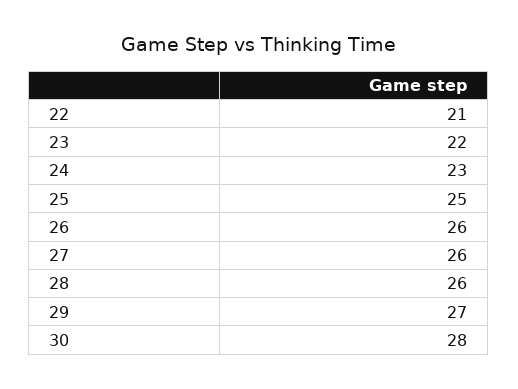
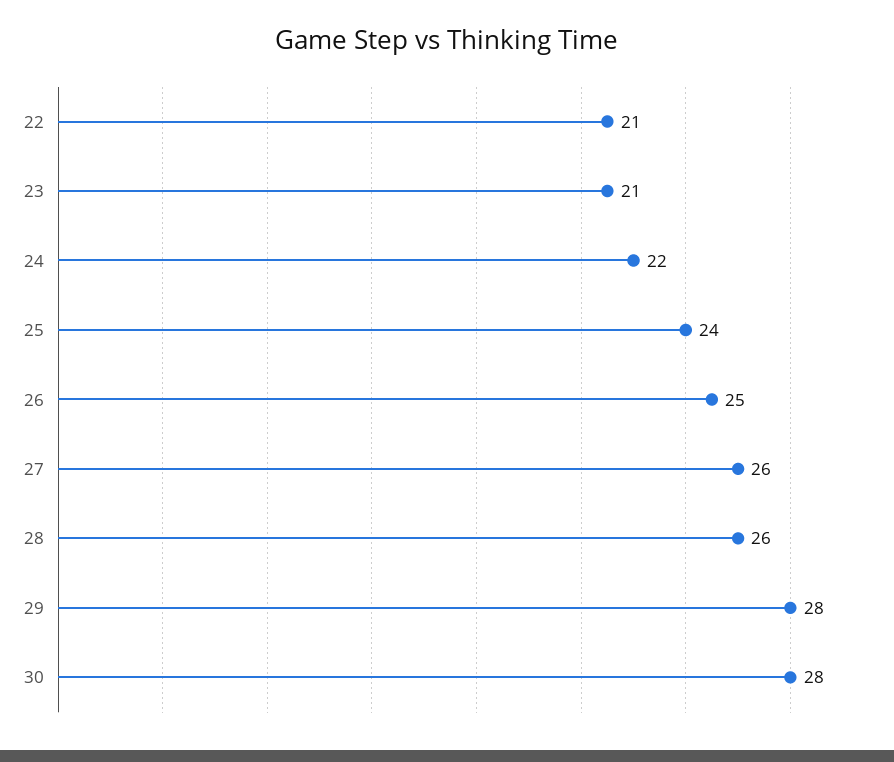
  {
    "22": 21,
-   "23": 22,
+   "23": 21,
-   "24": 23,
+   "24": 22,
-   "25": 25,
+   "25": 24,
-   "26": 26,
+   "26": 25,
    "27": 26,
    "28": 26,
-   "29": 27,
+   "29": 28,
    "30": 28
  }

